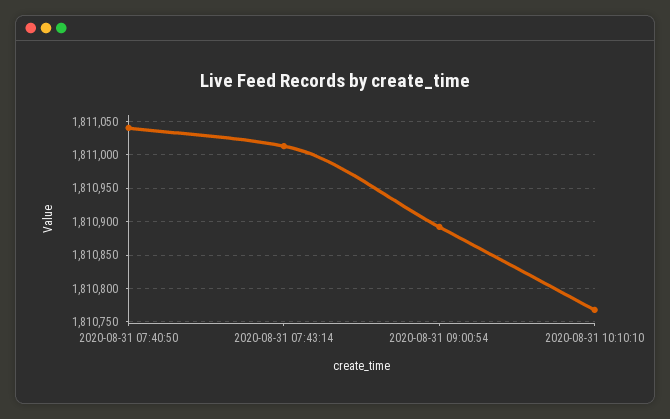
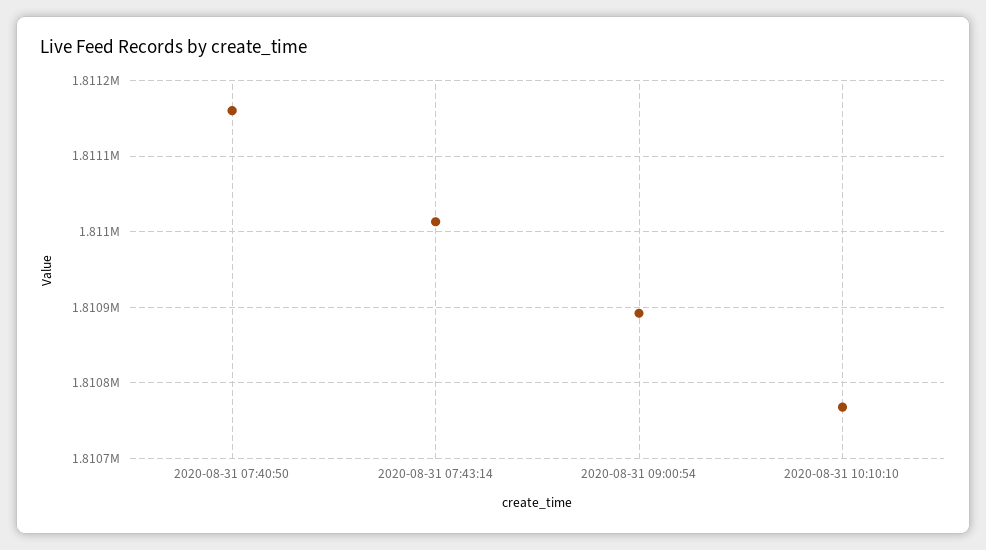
  {
-   "2020-08-31 07:40:50": 1811040,
+   "2020-08-31 07:40:50": 1811160,
    "2020-08-31 07:43:14": 1811010,
    "2020-08-31 09:00:54": 1810890,
    "2020-08-31 10:10:10": 1810770
  }

